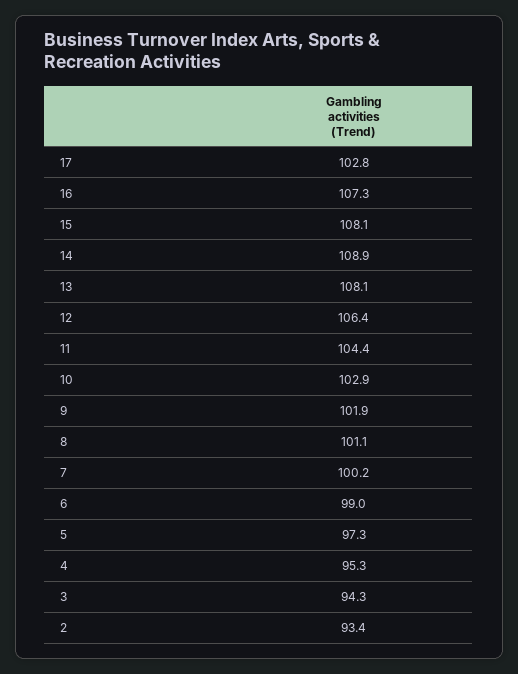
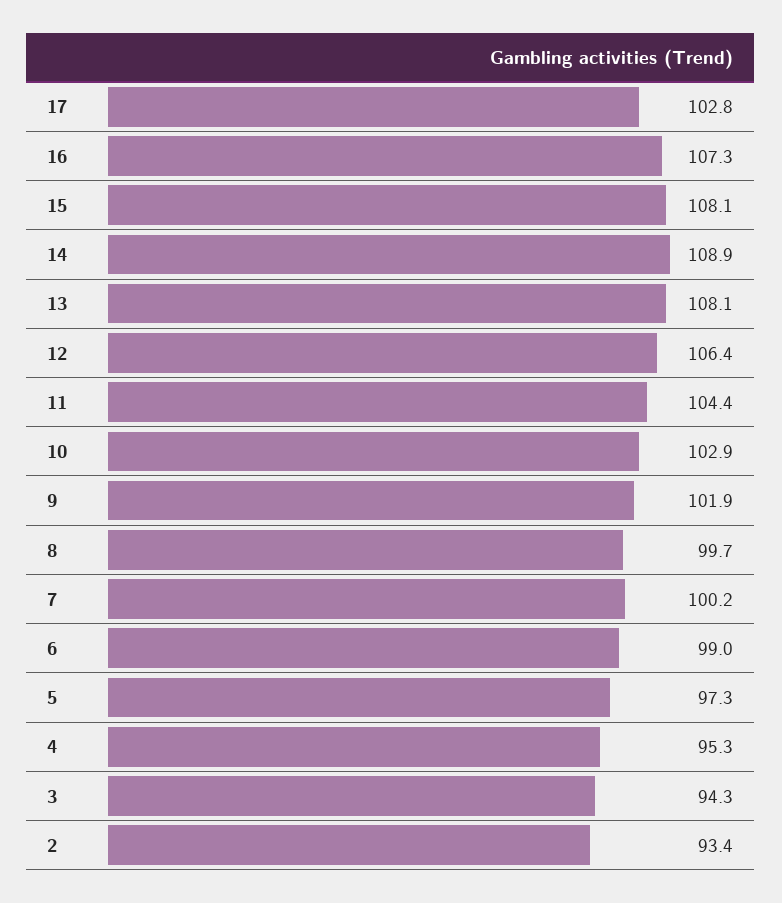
  {
    "17": 102.8,
    "16": 107.3,
    "15": 108.1,
    "14": 108.9,
    "13": 108.1,
    "12": 106.4,
    "11": 104.4,
    "10": 102.9,
    "9": 101.9,
-   "8": 101.1,
+   "8": 99.7,
    "7": 100.2,
    "6": 99,
    "5": 97.3,
    "4": 95.3,
    "3": 94.3,
    "2": 93.4
  }

